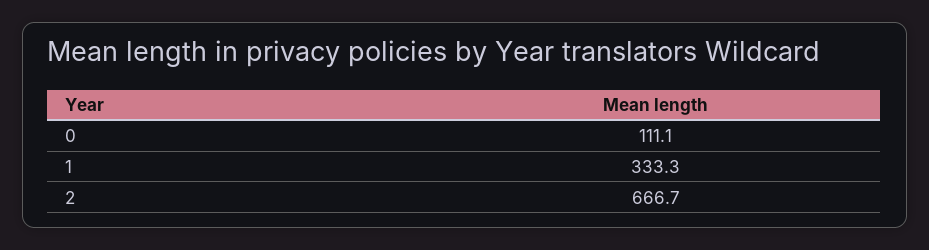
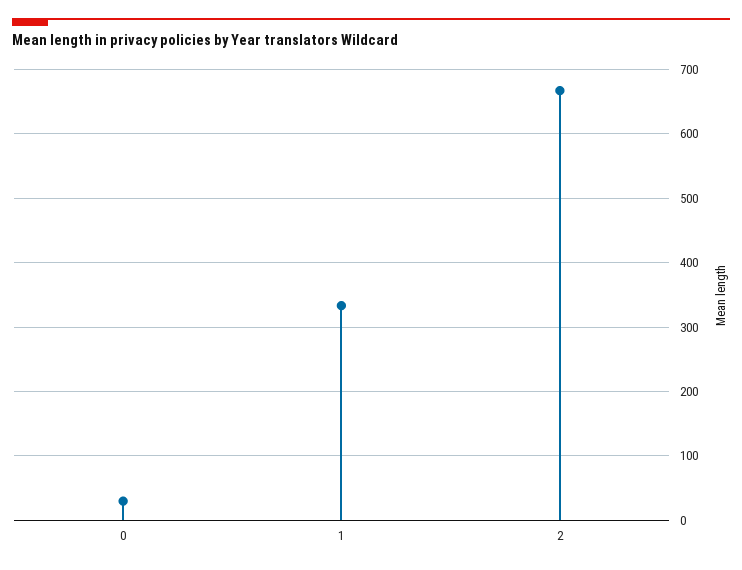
  {
-   "0": 111.1,
+   "0": 30,
    "1": 333.3,
    "2": 666.7
  }

